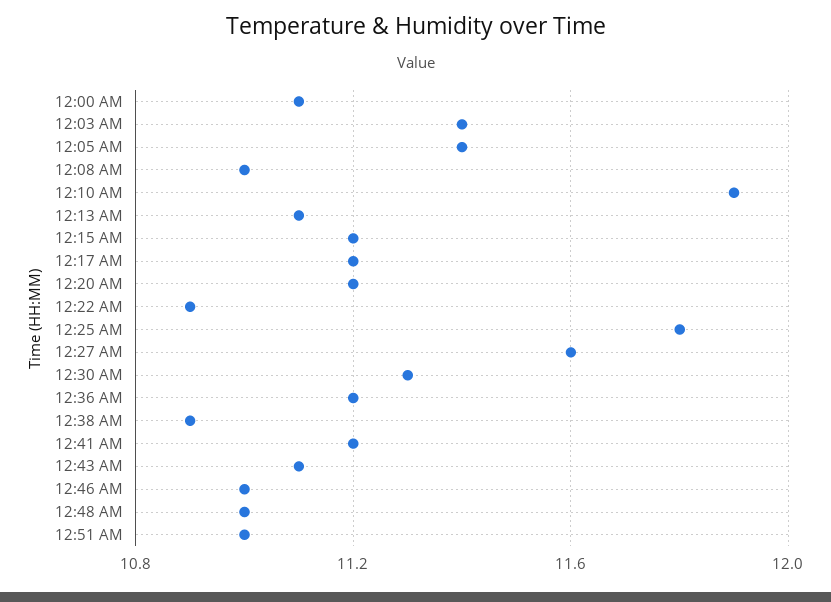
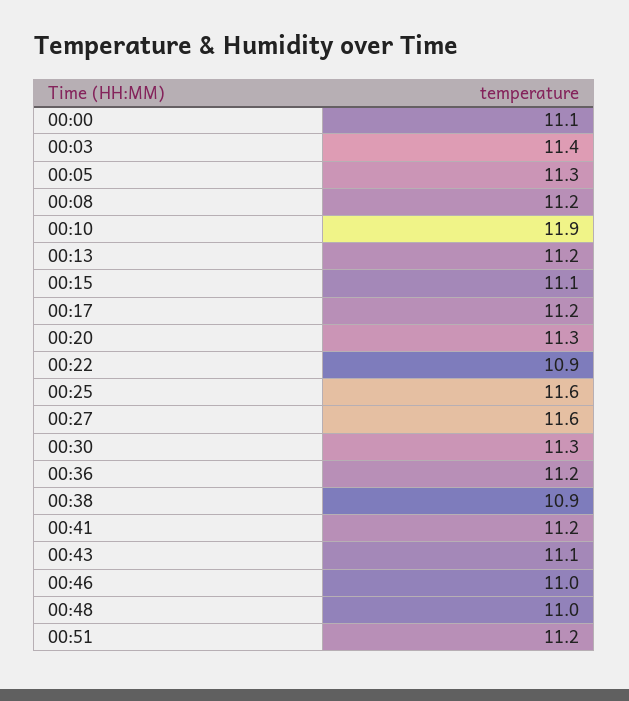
  {
    "12:00 AM": 11.1,
    "12:03 AM": 11.4,
-   "12:05 AM": 11.4,
+   "12:05 AM": 11.3,
-   "12:08 AM": 11,
+   "12:08 AM": 11.2,
    "12:10 AM": 11.9,
-   "12:13 AM": 11.1,
+   "12:13 AM": 11.2,
-   "12:15 AM": 11.2,
+   "12:15 AM": 11.1,
    "12:17 AM": 11.2,
-   "12:20 AM": 11.2,
+   "12:20 AM": 11.3,
    "12:22 AM": 10.9,
-   "12:25 AM": 11.8,
+   "12:25 AM": 11.6,
    "12:27 AM": 11.6,
    "12:30 AM": 11.3,
    "12:36 AM": 11.2,
    "12:38 AM": 10.9,
    "12:41 AM": 11.2,
    "12:43 AM": 11.1,
    "12:46 AM": 11,
    "12:48 AM": 11,
-   "12:51 AM": 11
+   "12:51 AM": 11.2
  }

